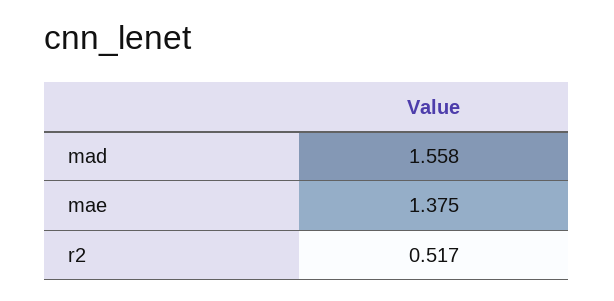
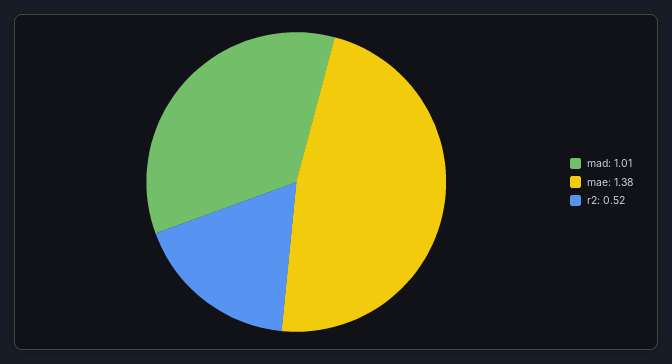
  {
-   "mad": 1.558,
+   "mad": 1.01,
    "mae": 1.375,
    "r2": 0.517
  }

